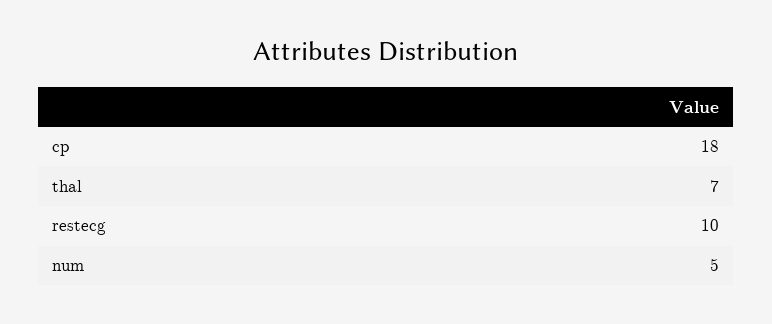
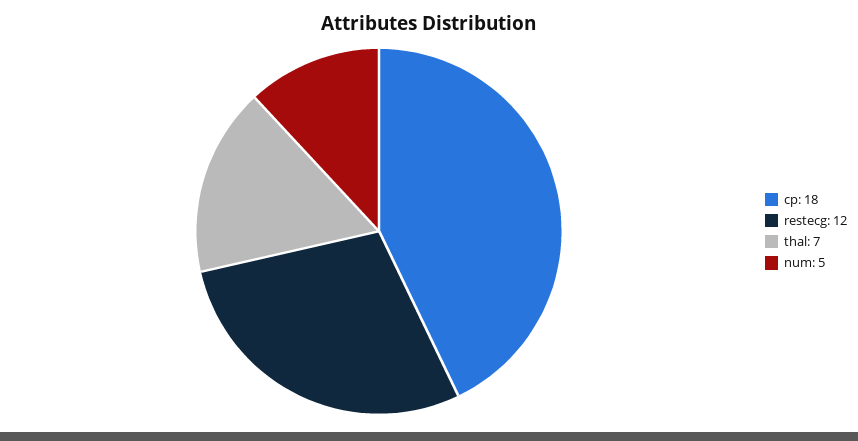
  {
    "cp": 18,
    "thal": 7,
-   "restecg": 10,
+   "restecg": 12,
    "num": 5
  }

